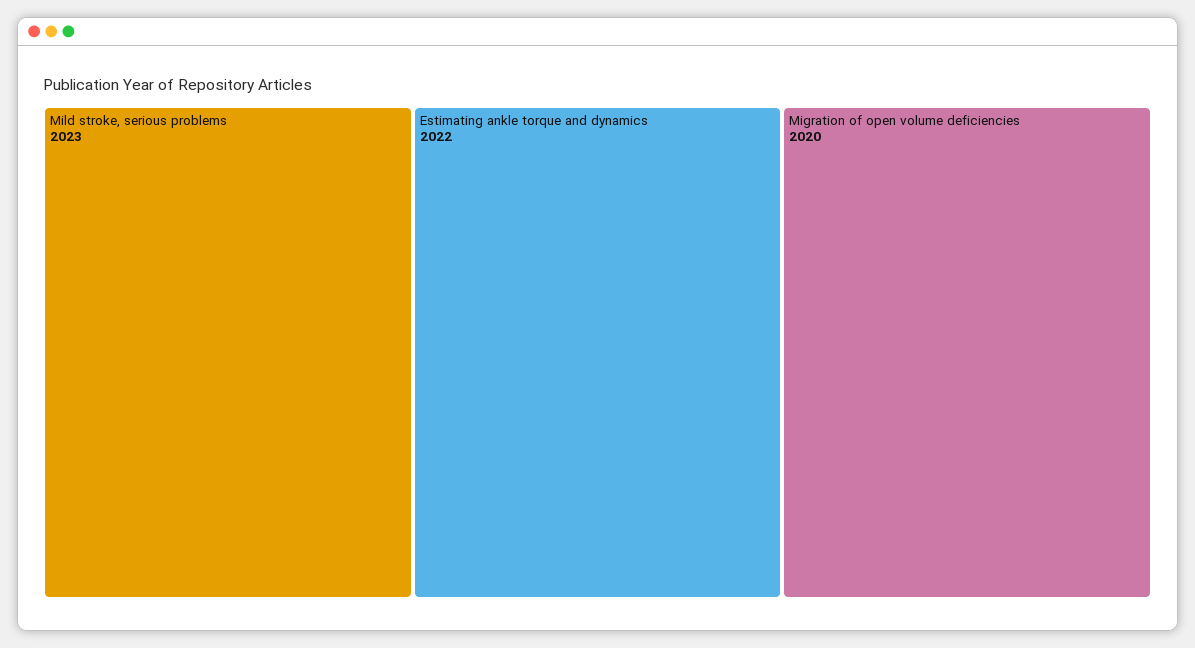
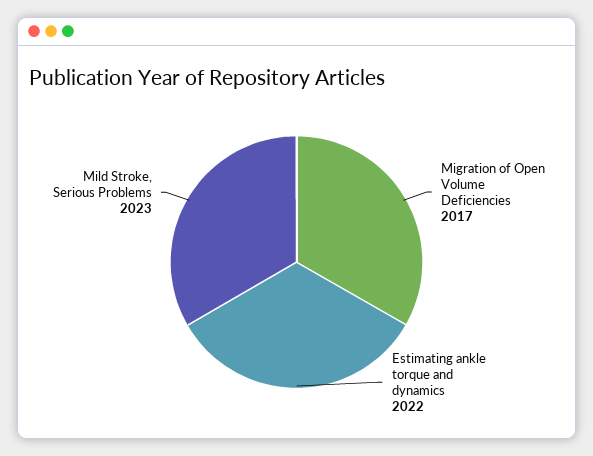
  {
    "Mild stroke, serious problems": 2023,
    "Estimating ankle torque and dynamics": 2022,
-   "Migration of open volume deficiencies": 2020
+   "Migration of open volume deficiencies": 2017
  }

